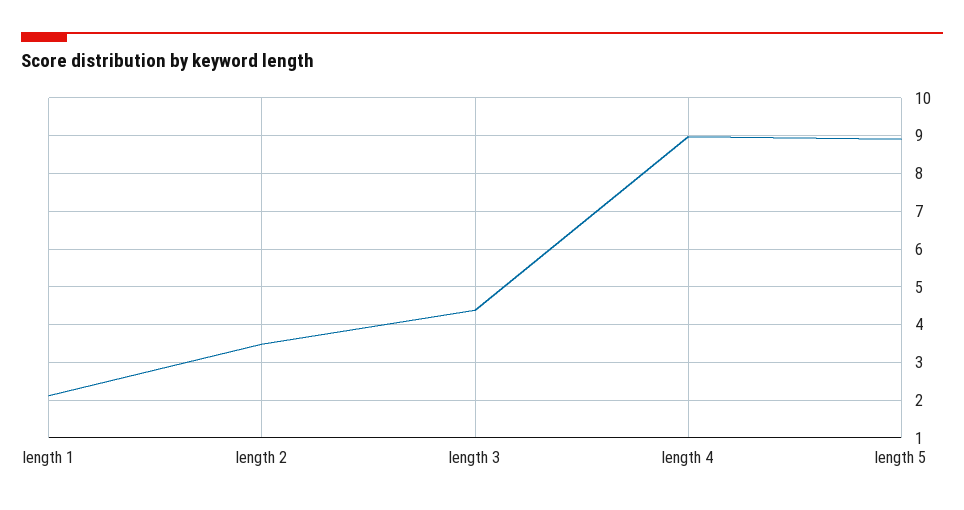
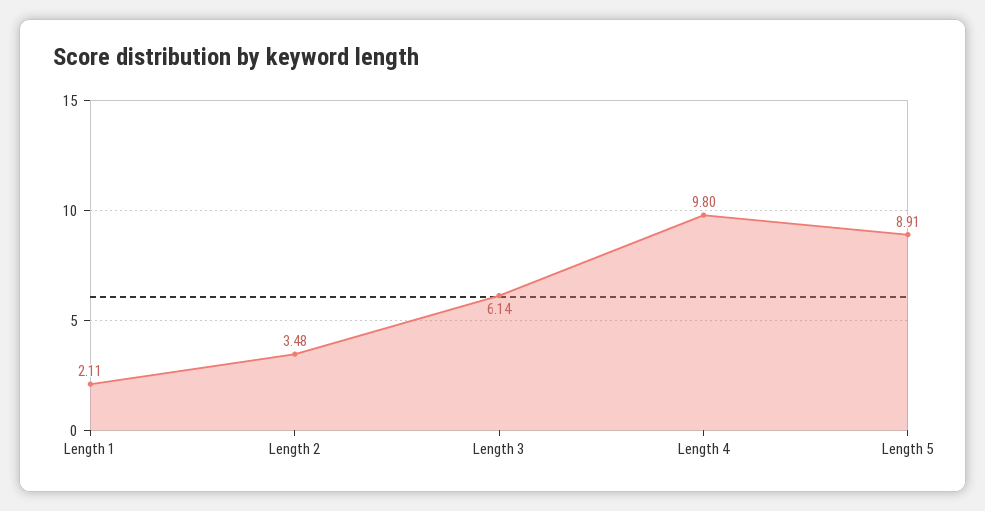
  {
    "length 1": 2.11,
    "length 2": 3.48,
-   "length 3": 4.4,
+   "length 3": 6.14,
-   "length 4": 9,
+   "length 4": 9.8,
    "length 5": 8.91
  }

